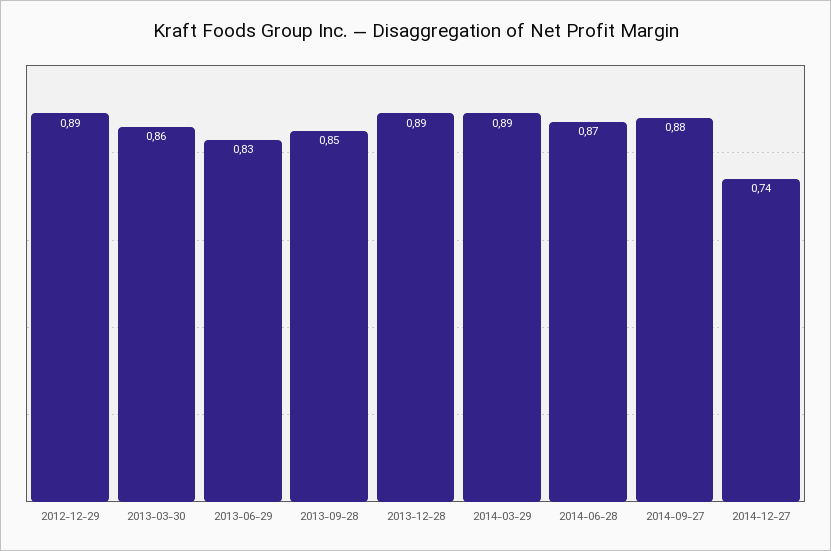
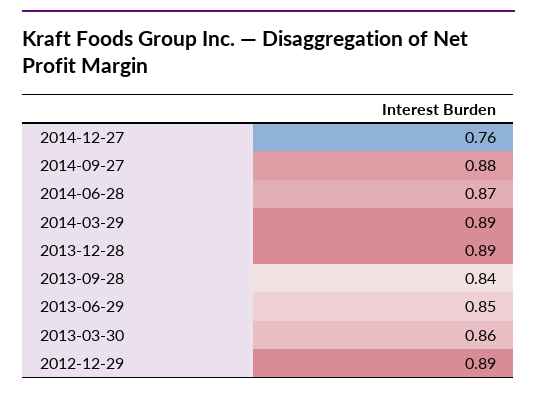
  {
    "2012-12-29": 0.89,
    "2013-03-30": 0.86,
-   "2013-06-29": 0.83,
+   "2013-06-29": 0.85,
-   "2013-09-28": 0.85,
+   "2013-09-28": 0.84,
    "2013-12-28": 0.89,
    "2014-03-29": 0.89,
    "2014-06-28": 0.87,
    "2014-09-27": 0.88,
-   "2014-12-27": 0.74
+   "2014-12-27": 0.76
  }

